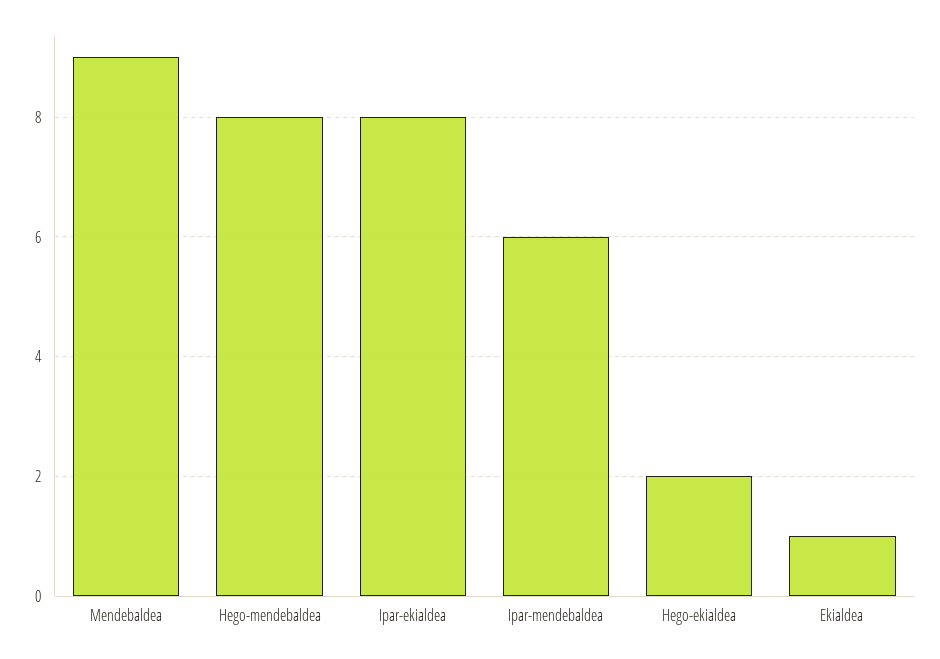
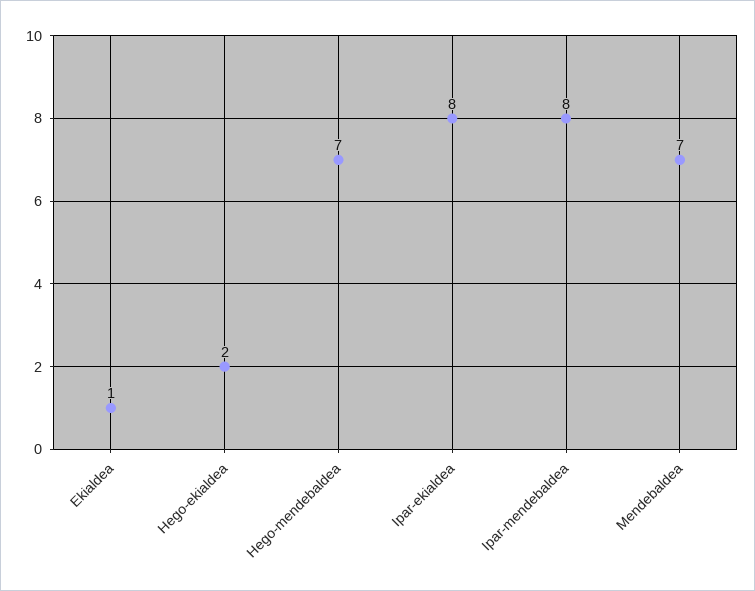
  {
-   "Mendebaldea": 9,
+   "Mendebaldea": 7,
-   "Hego-mendebaldea": 8,
+   "Hego-mendebaldea": 7,
    "Ipar-ekialdea": 8,
-   "Ipar-mendebaldea": 6,
+   "Ipar-mendebaldea": 8,
    "Hego-ekialdea": 2,
    "Ekialdea": 1
  }

